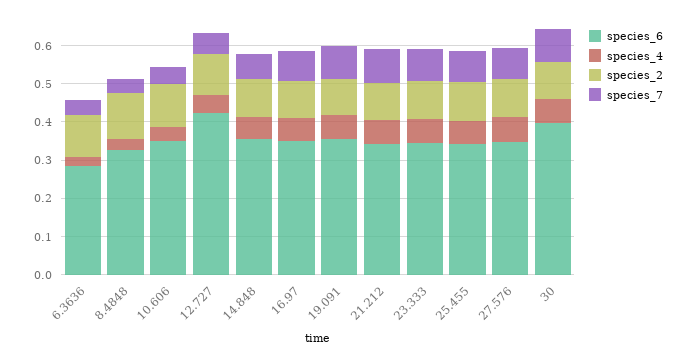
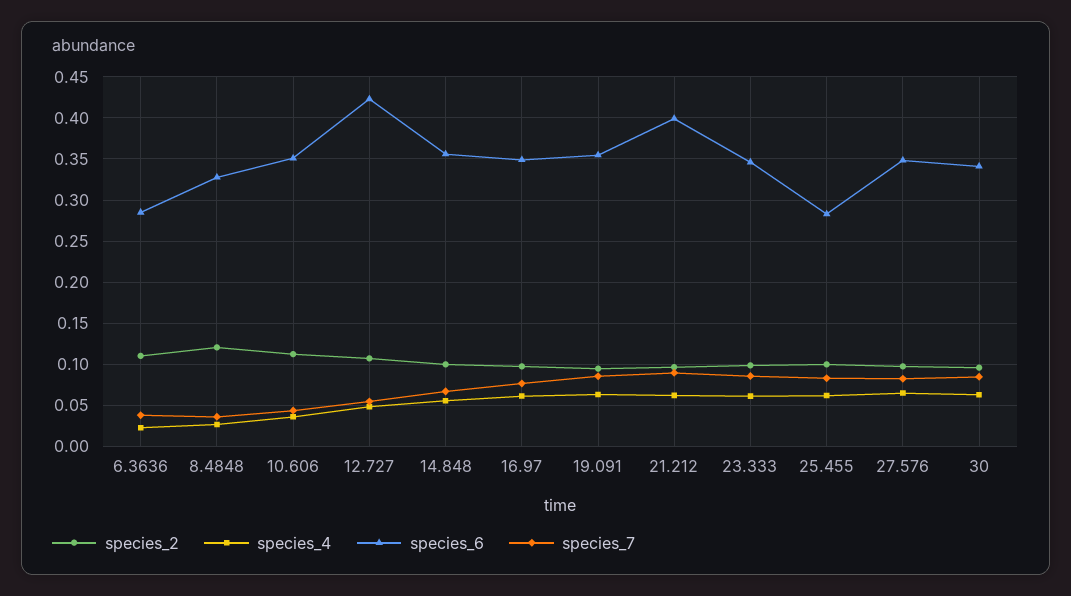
  {
    "species_6": {
      "6.3636": 0.28,
      "8.4848": 0.33,
      "10.606": 0.35,
      "12.727": 0.42,
      "14.848": 0.36,
      "16.97": 0.35,
      "19.091": 0.35,
-     "21.212": 0.35,
+     "21.212": 0.4,
      "23.333": 0.35,
-     "25.455": 0.35,
+     "25.455": 0.28,
      "27.576": 0.35,
-     "30": 0.4
+     "30": 0.34
    },
    "species_4": {
      "6.3636": 0.02,
      "8.4848": 0.03,
      "10.606": 0.04,
      "12.727": 0.05,
      "14.848": 0.06,
      "16.97": 0.06,
      "19.091": 0.06,
      "21.212": 0.06,
      "23.333": 0.06,
      "25.455": 0.06,
      "27.576": 0.07,
      "30": 0.06
    },
    "species_2": {
      "6.3636": 0.11,
      "8.4848": 0.12,
      "10.606": 0.11,
      "12.727": 0.11,
      "14.848": 0.1,
      "16.97": 0.1,
      "19.091": 0.09,
      "21.212": 0.1,
      "23.333": 0.1,
      "25.455": 0.1,
      "27.576": 0.1,
      "30": 0.1
    },
    "species_7": {
      "6.3636": 0.04,
      "8.4848": 0.04,
      "10.606": 0.04,
      "12.727": 0.05,
      "14.848": 0.07,
      "16.97": 0.08,
      "19.091": 0.09,
      "21.212": 0.09,
      "23.333": 0.09,
      "25.455": 0.08,
      "27.576": 0.08,
      "30": 0.08
    }
  }

